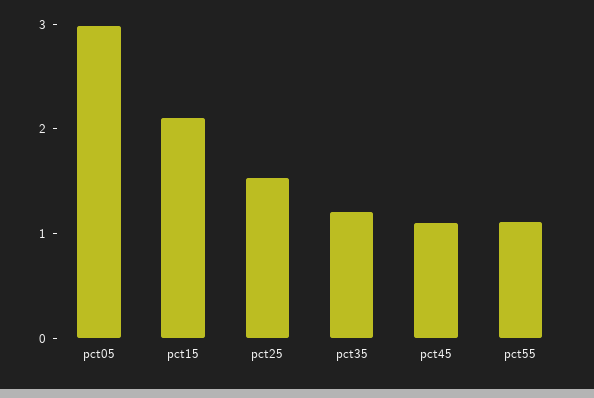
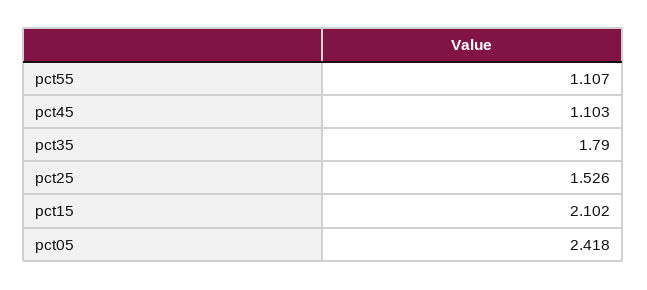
  {
-   "pct05": 3,
+   "pct05": 2.418,
    "pct15": 2.102,
    "pct25": 1.526,
-   "pct35": 1.2,
+   "pct35": 1.79,
    "pct45": 1.103,
    "pct55": 1.107
  }

